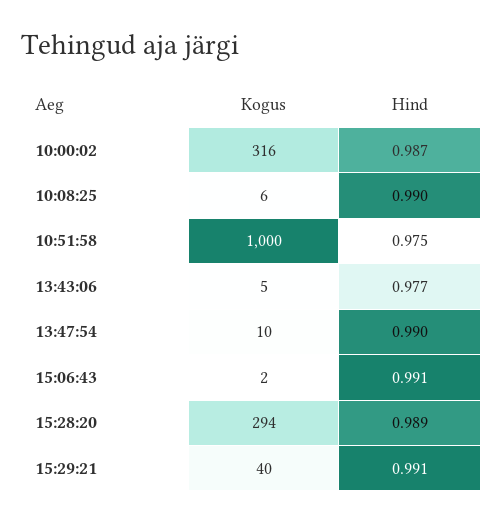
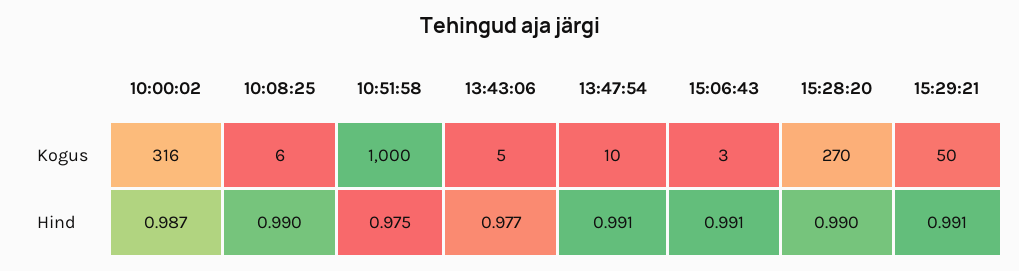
  {
    "Kogus": {
      "10:00:02": 316,
      "10:08:25": 6,
      "10:51:58": 1000,
      "13:43:06": 5,
      "13:47:54": 10,
-     "15:06:43": 2,
+     "15:06:43": 3,
-     "15:28:20": 294,
+     "15:28:20": 270,
-     "15:29:21": 40
+     "15:29:21": 50
    },
    "Hind": {
      "10:00:02": 0.987,
      "10:08:25": 0.99,
      "10:51:58": 0.975,
      "13:43:06": 0.977,
-     "13:47:54": 0.99,
+     "13:47:54": 0.991,
      "15:06:43": 0.991,
-     "15:28:20": 0.989,
+     "15:28:20": 0.99,
      "15:29:21": 0.991
    }
  }

